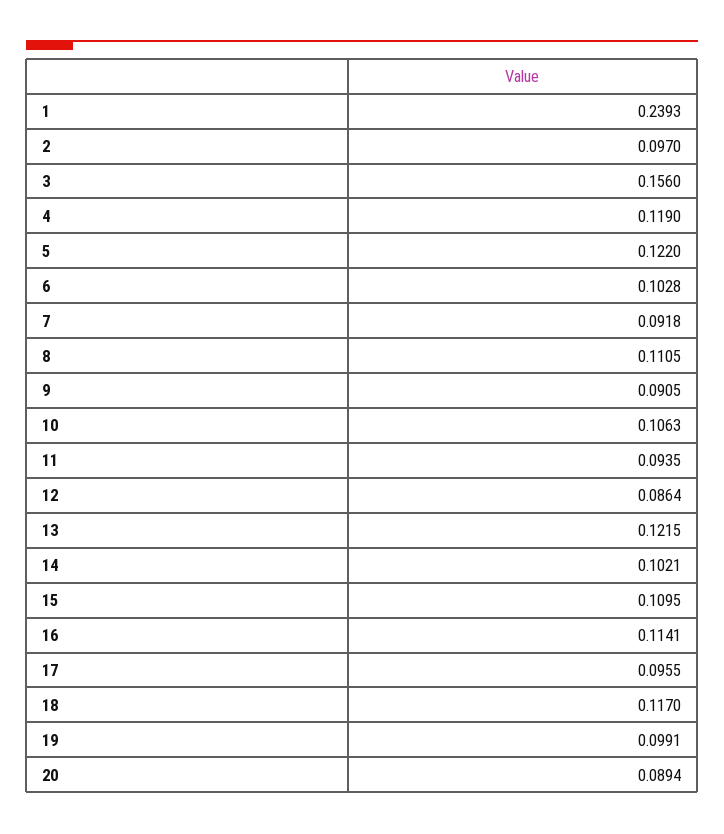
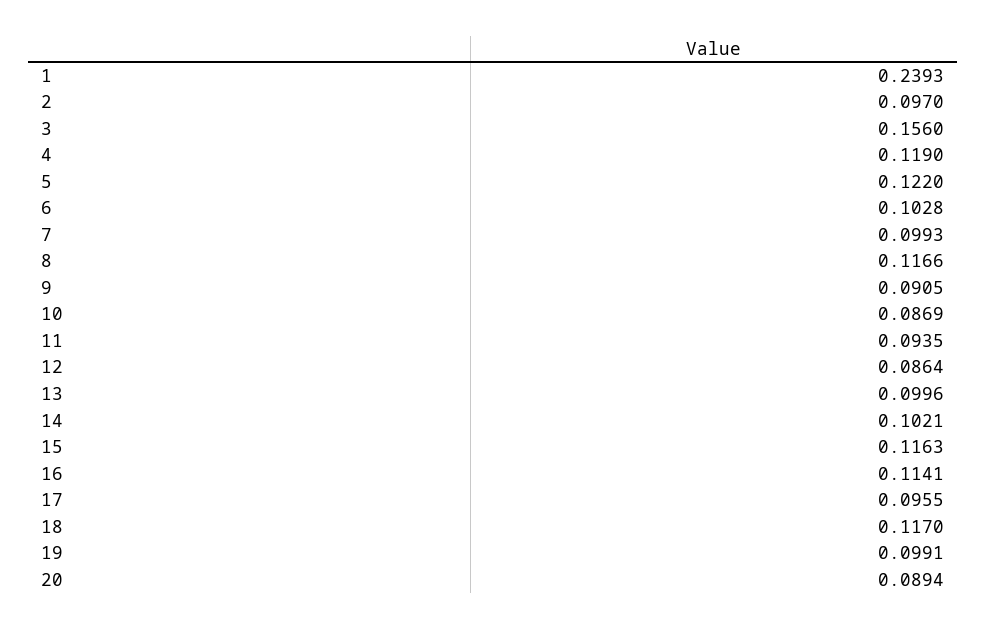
  {
    "1": 0.2393,
    "2": 0.097,
    "3": 0.156,
    "4": 0.119,
    "5": 0.122,
    "6": 0.1028,
-   "7": 0.0918,
+   "7": 0.0993,
-   "8": 0.1105,
+   "8": 0.1166,
    "9": 0.0905,
-   "10": 0.1063,
+   "10": 0.0869,
    "11": 0.0935,
    "12": 0.0864,
-   "13": 0.1215,
+   "13": 0.0996,
    "14": 0.1021,
-   "15": 0.1095,
+   "15": 0.1163,
    "16": 0.1141,
    "17": 0.0955,
    "18": 0.117,
    "19": 0.0991,
    "20": 0.0894
  }

